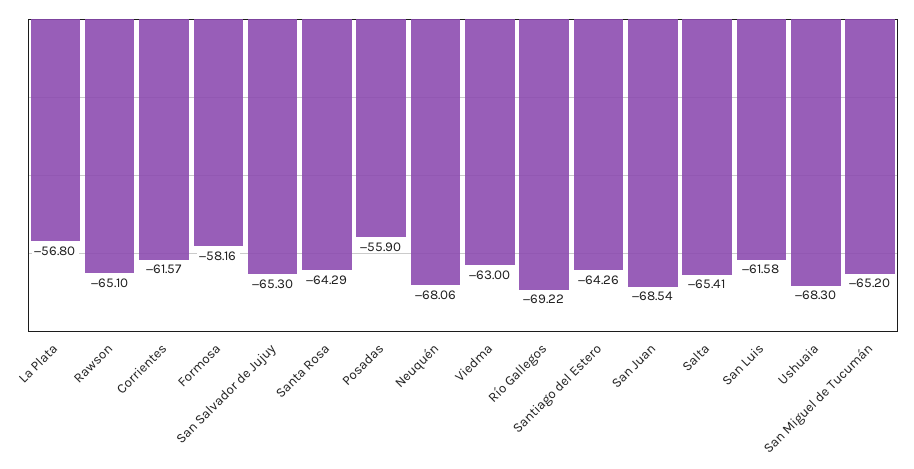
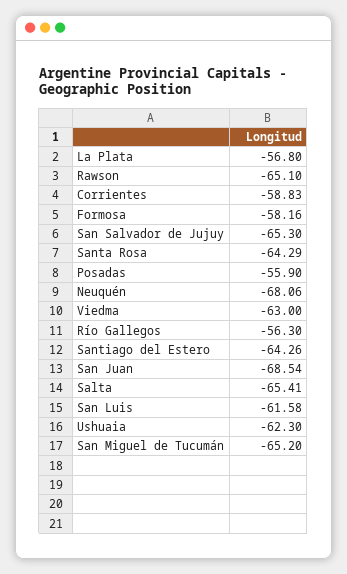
  {
    "La Plata": -56.8,
    "Rawson": -65.1,
-   "Corrientes": -61.57,
+   "Corrientes": -58.83,
    "Formosa": -58.16,
    "San Salvador de Jujuy": -65.3,
    "Santa Rosa": -64.29,
    "Posadas": -55.9,
    "Neuquén": -68.06,
    "Viedma": -63,
-   "Río Gallegos": -69.22,
+   "Río Gallegos": -56.3,
    "Santiago del Estero": -64.26,
    "San Juan": -68.54,
    "Salta": -65.41,
    "San Luis": -61.58,
-   "Ushuaia": -68.3,
+   "Ushuaia": -62.3,
    "San Miguel de Tucumán": -65.2
  }

